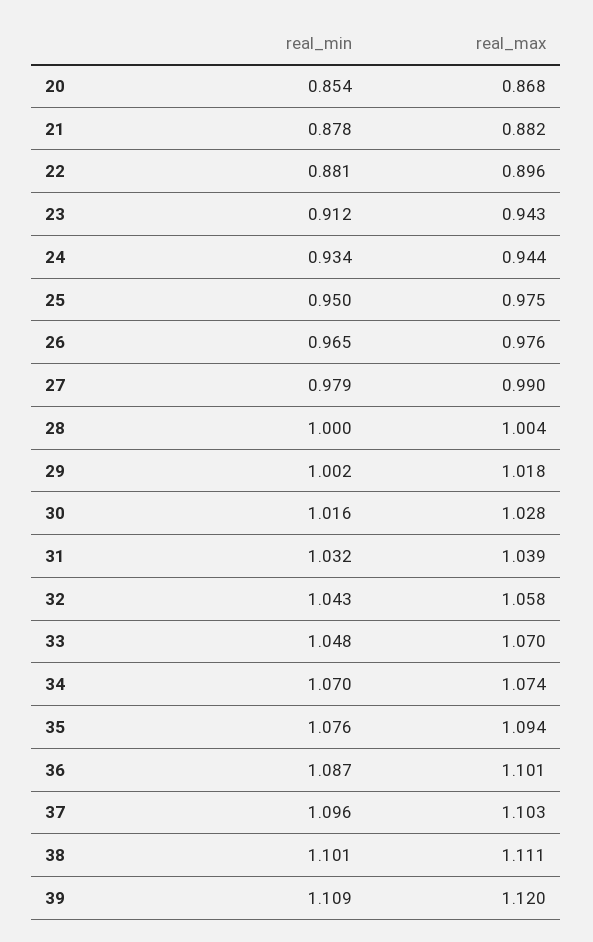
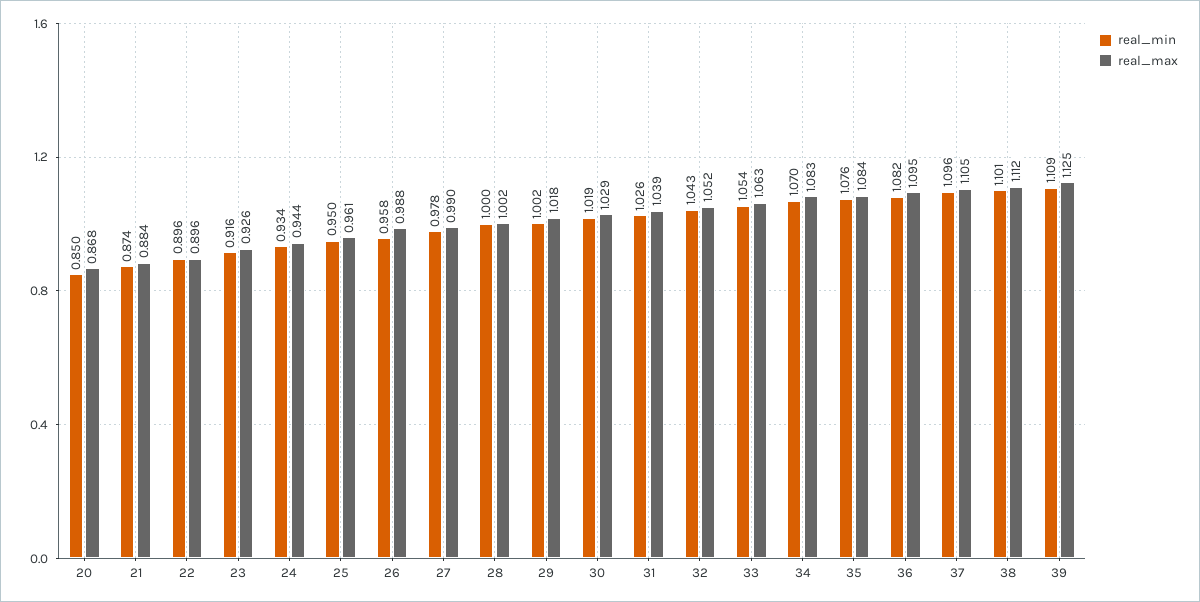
  {
    "real_min": {
-     "20": 0.854,
+     "20": 0.85,
-     "21": 0.878,
+     "21": 0.874,
-     "22": 0.881,
+     "22": 0.896,
-     "23": 0.912,
+     "23": 0.916,
      "24": 0.934,
      "25": 0.95,
-     "26": 0.965,
+     "26": 0.958,
-     "27": 0.979,
+     "27": 0.978,
      "28": 1,
      "29": 1.002,
-     "30": 1.016,
+     "30": 1.019,
-     "31": 1.032,
+     "31": 1.026,
      "32": 1.043,
-     "33": 1.048,
+     "33": 1.054,
      "34": 1.07,
      "35": 1.076,
-     "36": 1.087,
+     "36": 1.082,
      "37": 1.096,
      "38": 1.101,
      "39": 1.109
    },
    "real_max": {
      "20": 0.868,
-     "21": 0.882,
+     "21": 0.884,
      "22": 0.896,
-     "23": 0.943,
+     "23": 0.926,
      "24": 0.944,
-     "25": 0.975,
+     "25": 0.961,
-     "26": 0.976,
+     "26": 0.988,
      "27": 0.99,
-     "28": 1.004,
+     "28": 1.002,
      "29": 1.018,
-     "30": 1.028,
+     "30": 1.029,
      "31": 1.039,
-     "32": 1.058,
+     "32": 1.052,
-     "33": 1.07,
+     "33": 1.063,
-     "34": 1.074,
+     "34": 1.083,
-     "35": 1.094,
+     "35": 1.084,
-     "36": 1.101,
+     "36": 1.095,
-     "37": 1.103,
+     "37": 1.105,
-     "38": 1.111,
+     "38": 1.112,
-     "39": 1.12
+     "39": 1.125
    }
  }

